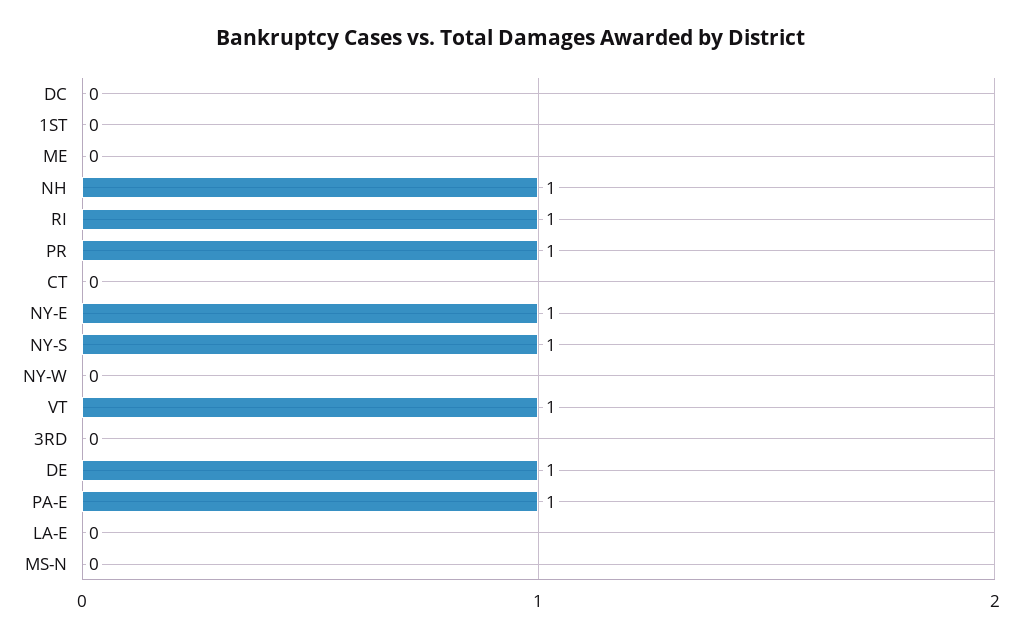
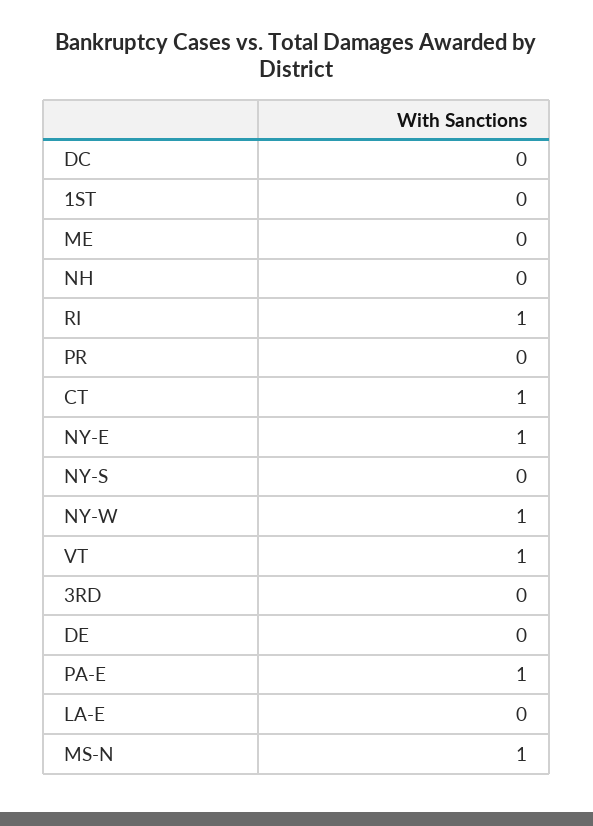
  {
    "DC": 0,
    "1ST": 0,
    "ME": 0,
-   "NH": 1,
+   "NH": 0,
    "RI": 1,
-   "PR": 1,
+   "PR": 0,
-   "CT": 0,
+   "CT": 1,
    "NY-E": 1,
-   "NY-S": 1,
+   "NY-S": 0,
-   "NY-W": 0,
+   "NY-W": 1,
    "VT": 1,
    "3RD": 0,
-   "DE": 1,
+   "DE": 0,
    "PA-E": 1,
    "LA-E": 0,
-   "MS-N": 0
+   "MS-N": 1
  }

